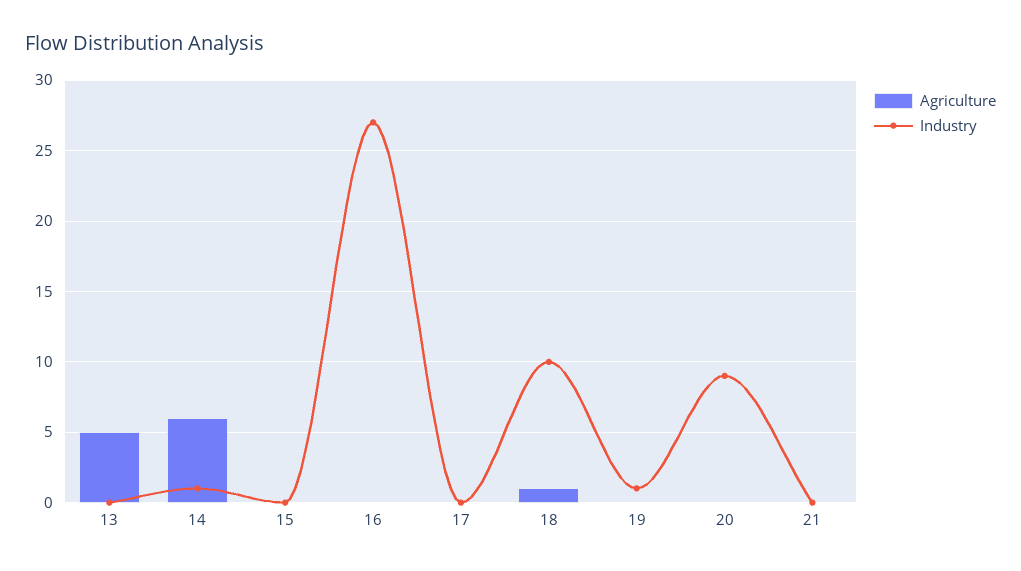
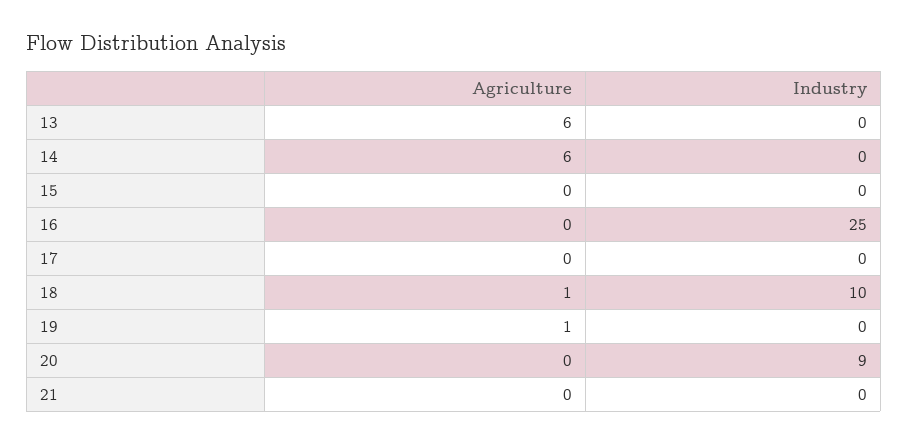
  {
    "Agriculture": {
-     "13": 5,
+     "13": 6,
      "14": 6,
      "15": 0,
      "16": 0,
      "17": 0,
      "18": 1,
-     "19": 0,
+     "19": 1,
      "20": 0,
      "21": 0
    },
    "Industry": {
      "13": 0,
-     "14": 1,
+     "14": 0,
      "15": 0,
-     "16": 27,
+     "16": 25,
      "17": 0,
      "18": 10,
-     "19": 1,
+     "19": 0,
      "20": 9,
      "21": 0
    }
  }

